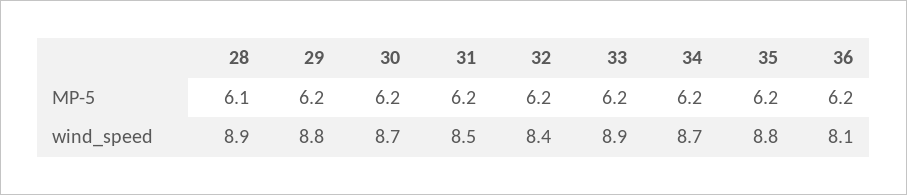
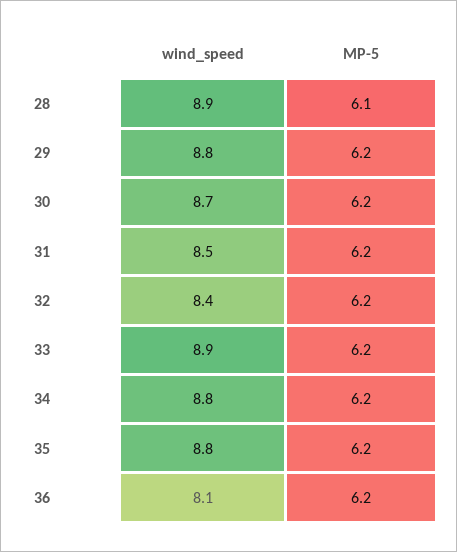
  {
    "28": {
      "MP-5": 6.1,
      "wind_speed": 8.9
    },
    "29": {
      "MP-5": 6.2,
      "wind_speed": 8.8
    },
    "30": {
      "MP-5": 6.2,
      "wind_speed": 8.7
    },
    "31": {
      "MP-5": 6.2,
      "wind_speed": 8.5
    },
    "32": {
      "MP-5": 6.2,
      "wind_speed": 8.4
    },
    "33": {
      "MP-5": 6.2,
      "wind_speed": 8.9
    },
    "34": {
      "MP-5": 6.2,
-     "wind_speed": 8.7
+     "wind_speed": 8.8
    },
    "35": {
      "MP-5": 6.2,
      "wind_speed": 8.8
    },
    "36": {
      "MP-5": 6.2,
      "wind_speed": 8.1
    }
  }

